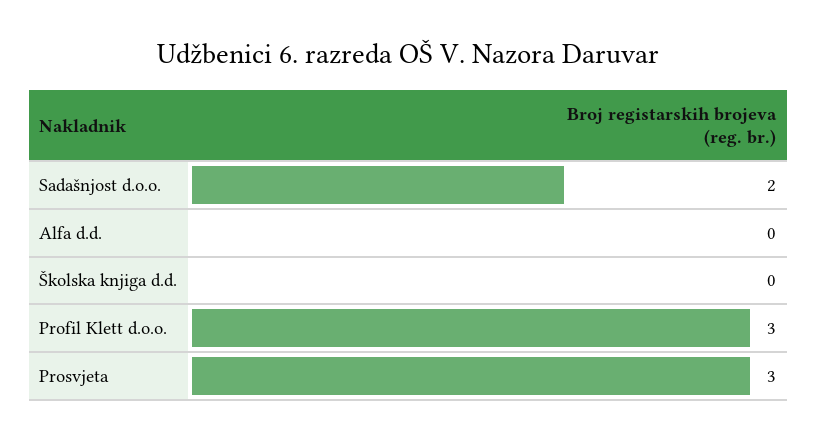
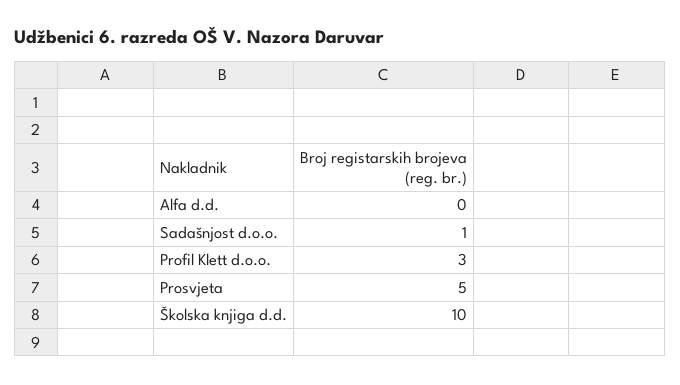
  {
-   "Sadašnjost d.o.o.": 2,
+   "Sadašnjost d.o.o.": 1,
    "Alfa d.d.": 0,
-   "Školska knjiga d.d.": 0,
+   "Školska knjiga d.d.": 10,
    "Profil Klett d.o.o.": 3,
-   "Prosvjeta": 3
+   "Prosvjeta": 5
  }

